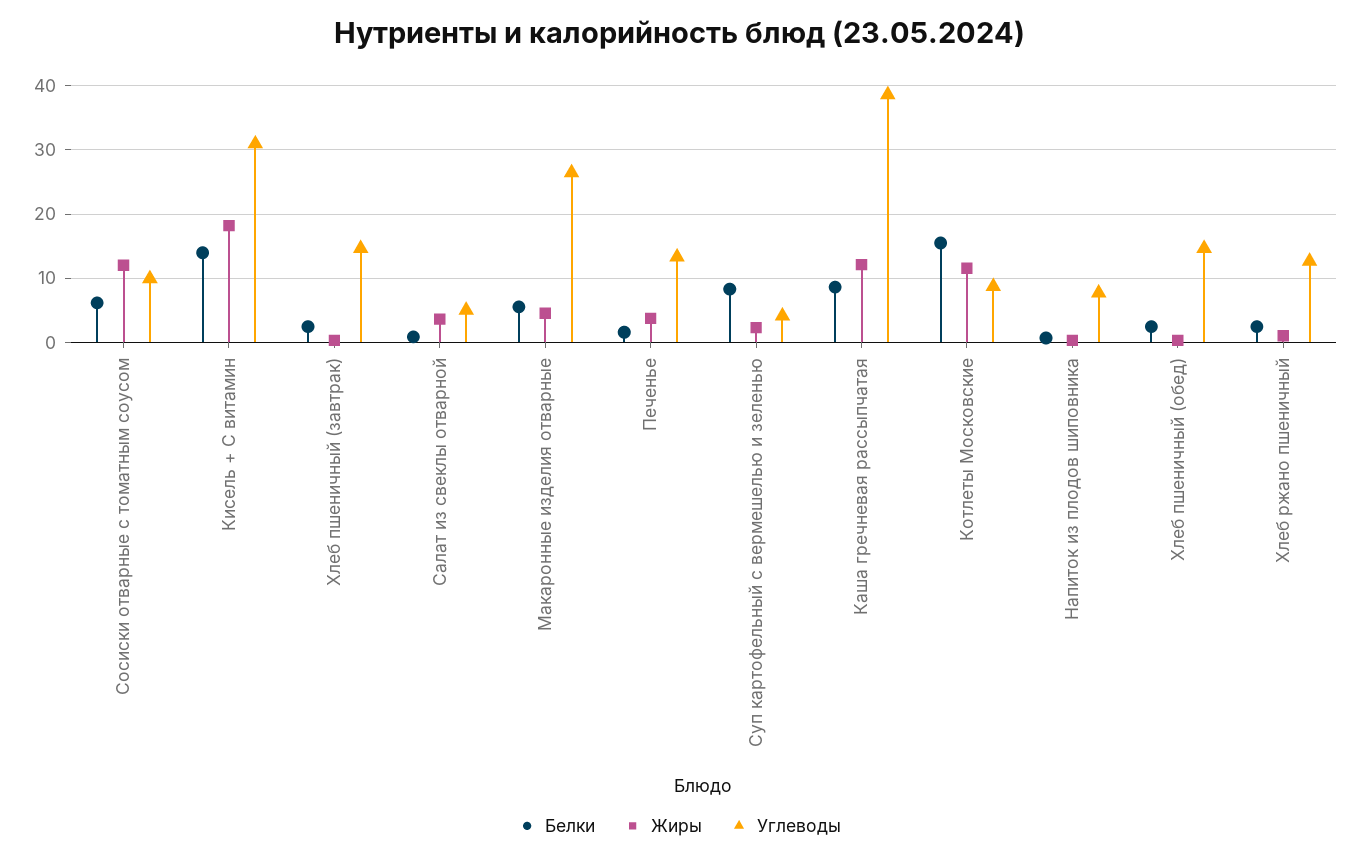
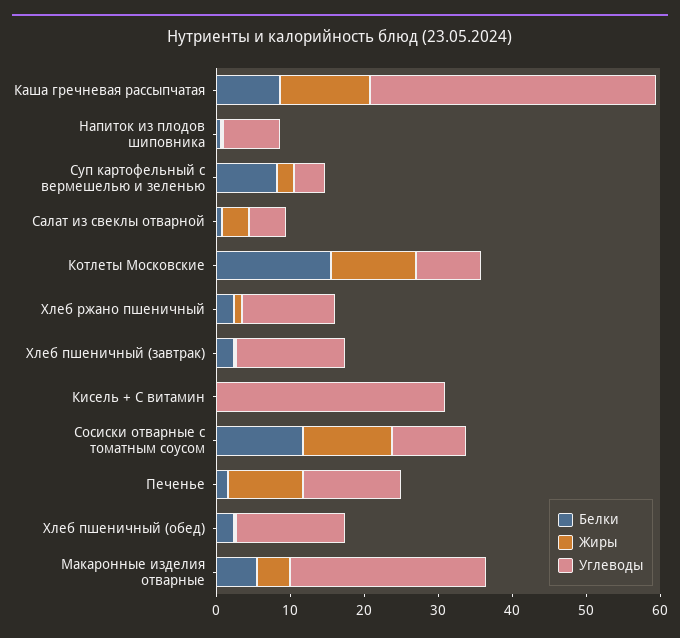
  {
    "Белки": {
-     "Сосиски отварные с томатным соусом": 6,
+     "Сосиски отварные с томатным соусом": 12,
-     "Кисель + С витамин": 14,
+     "Кисель + С витамин": 0,
      "Хлеб пшеничный (завтрак)": 2,
      "Салат из свеклы отварной": 1,
      "Макаронные изделия отварные": 6,
      "Печенье": 2,
      "Суп картофельный с вермешелью и зеленью": 8,
      "Каша гречневая рассыпчатая": 9,
      "Котлеты Московские": 15,
      "Напиток из плодов шиповника": 1,
      "Хлеб пшеничный (обед)": 2,
      "Хлеб ржано пшеничный": 2
    },
    "Жиры": {
      "Сосиски отварные с томатным соусом": 12,
-     "Кисель + С витамин": 18,
+     "Кисель + С витамин": 0,
      "Хлеб пшеничный (завтрак)": 0,
      "Салат из свеклы отварной": 4,
      "Макаронные изделия отварные": 5,
-     "Печенье": 4,
+     "Печенье": 10,
      "Суп картофельный с вермешелью и зеленью": 2,
      "Каша гречневая рассыпчатая": 12,
      "Котлеты Московские": 12,
      "Напиток из плодов шиповника": 0,
      "Хлеб пшеничный (обед)": 0,
      "Хлеб ржано пшеничный": 1
    },
    "Углеводы": {
      "Сосиски отварные с томатным соусом": 10,
      "Кисель + С витамин": 31,
      "Хлеб пшеничный (завтрак)": 15,
      "Салат из свеклы отварной": 5,
      "Макаронные изделия отварные": 26,
      "Печенье": 13,
      "Суп картофельный с вермешелью и зеленью": 4,
      "Каша гречневая рассыпчатая": 39,
      "Котлеты Московские": 9,
      "Напиток из плодов шиповника": 8,
      "Хлеб пшеничный (обед)": 15,
      "Хлеб ржано пшеничный": 13
    }
  }

